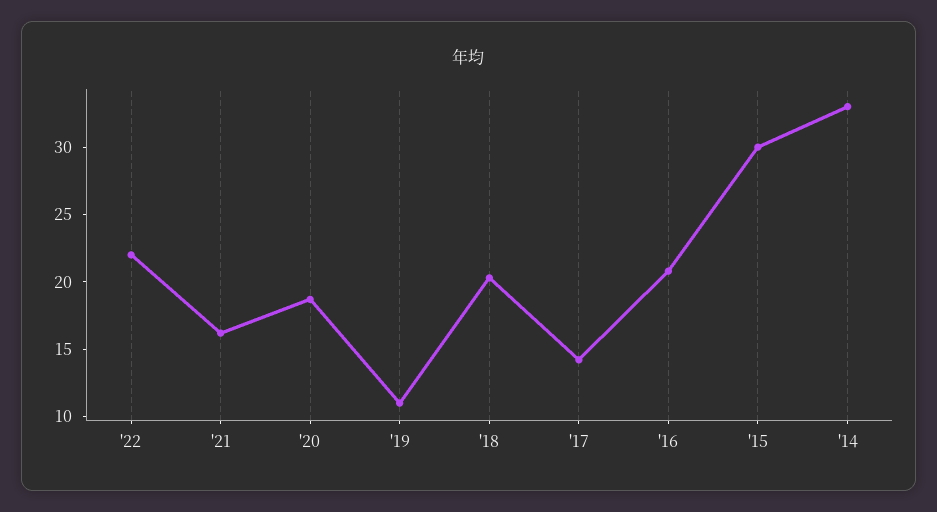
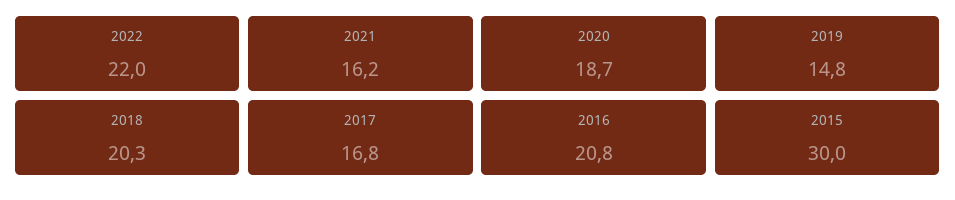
  {
    "'22": 22,
    "'21": 16.2,
    "'20": 18.7,
-   "'19": 11,
+   "'19": 14.8,
    "'18": 20.3,
-   "'17": 14,
+   "'17": 16.8,
    "'16": 20.8,
-   "'15": 30,
+   "'15": 30
-   "'14": 33
  }

